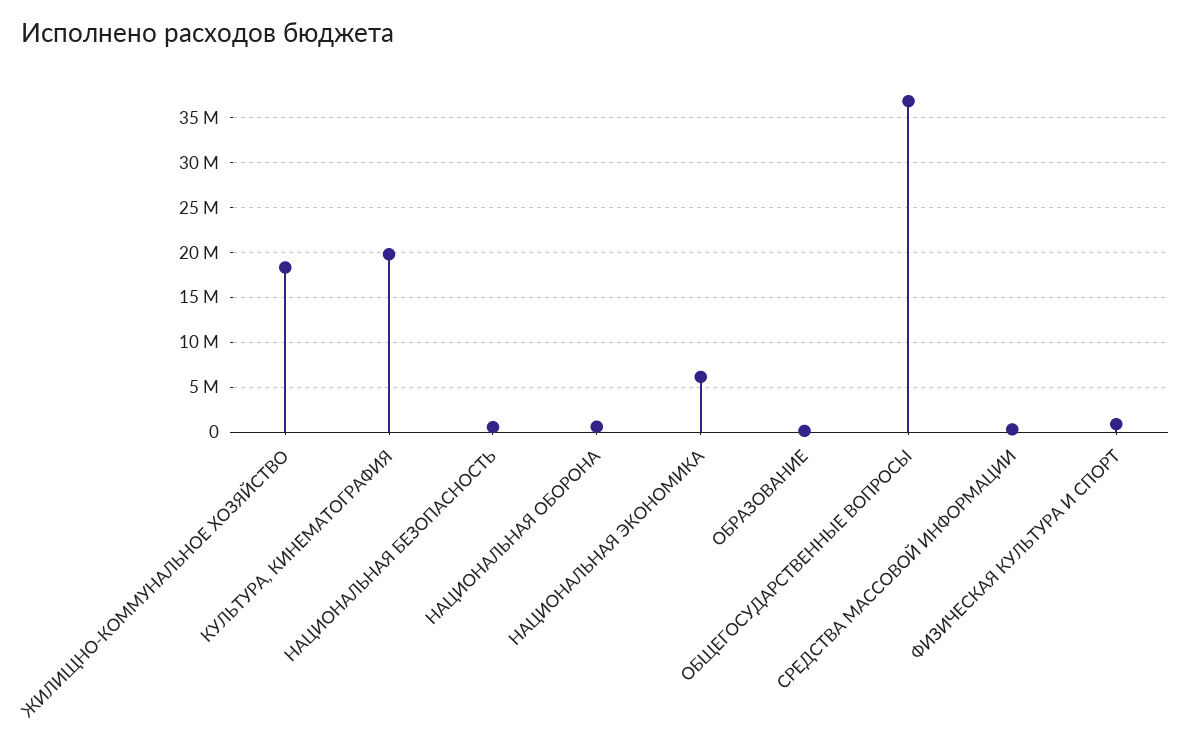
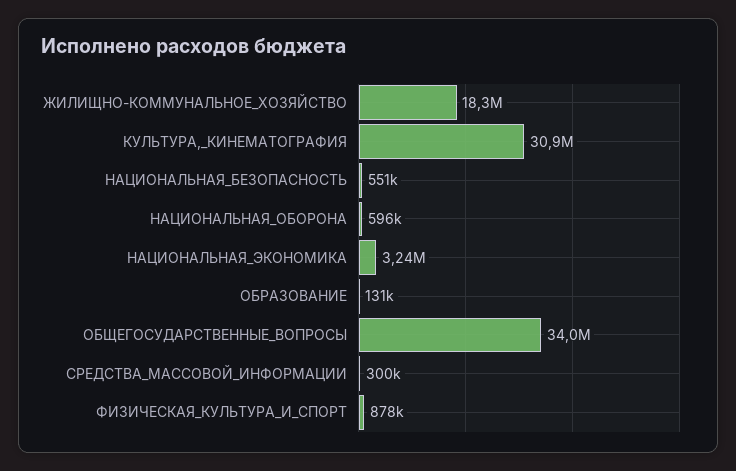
  {
    "ЖИЛИЩНО-КОММУНАЛЬНОЕ ХОЗЯЙСТВО": 18300000,
-   "КУЛЬТУРА, КИНЕМАТОГРАФИЯ": 20000000,
+   "КУЛЬТУРА, КИНЕМАТОГРАФИЯ": 30900000,
    "НАЦИОНАЛЬНАЯ БЕЗОПАСНОСТЬ": 551000,
    "НАЦИОНАЛЬНАЯ ОБОРОНА": 596000,
-   "НАЦИОНАЛЬНАЯ ЭКОНОМИКА": 6000000,
+   "НАЦИОНАЛЬНАЯ ЭКОНОМИКА": 3240000,
    "ОБРАЗОВАНИЕ": 131000,
-   "ОБЩЕГОСУДАРСТВЕННЫЕ ВОПРОСЫ": 37000000,
+   "ОБЩЕГОСУДАРСТВЕННЫЕ ВОПРОСЫ": 34000000,
    "СРЕДСТВА МАССОВОЙ ИНФОРМАЦИИ": 300000,
    "ФИЗИЧЕСКАЯ КУЛЬТУРА И СПОРТ": 878000
  }

